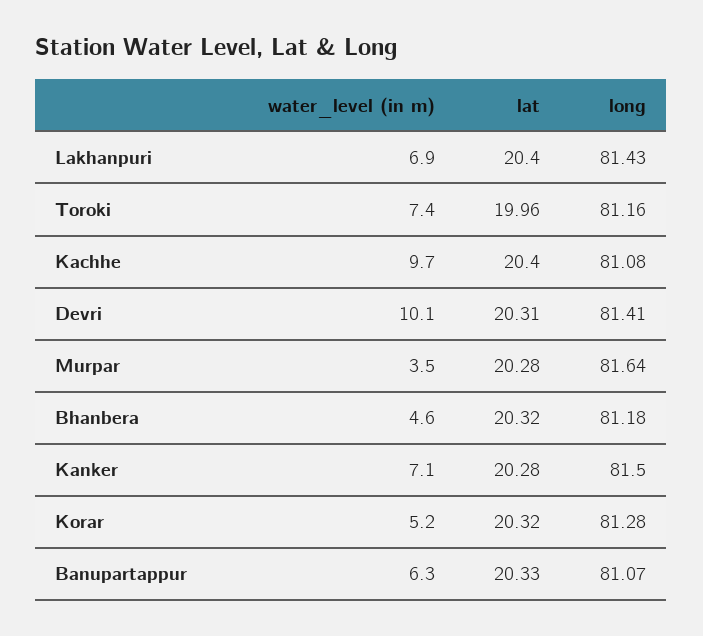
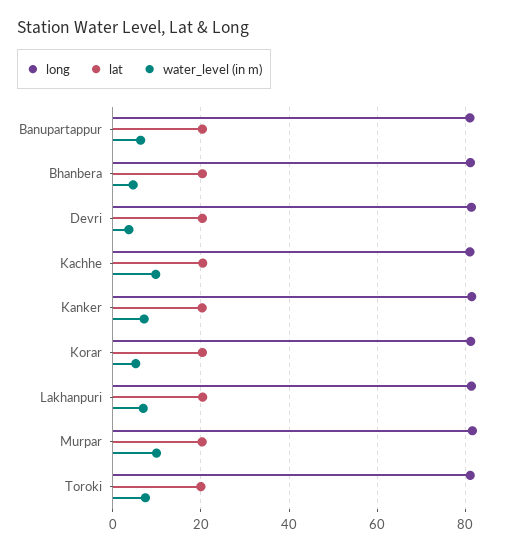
  {
    "water_level (in m)": {
      "Lakhanpuri": 6.9,
      "Toroki": 7.4,
      "Kachhe": 9.7,
-     "Devri": 10.1,
+     "Devri": 4,
-     "Murpar": 3.5,
+     "Murpar": 10,
      "Bhanbera": 4.6,
      "Kanker": 7.1,
      "Korar": 5.2,
      "Banupartappur": 6.3
    },
    "lat": {
      "Lakhanpuri": 20.4,
      "Toroki": 19.96,
      "Kachhe": 20.4,
      "Devri": 20.31,
      "Murpar": 20.28,
      "Bhanbera": 20.32,
      "Kanker": 20.28,
      "Korar": 20.32,
      "Banupartappur": 20.33
    },
    "long": {
      "Lakhanpuri": 81.43,
      "Toroki": 81.16,
      "Kachhe": 81.08,
      "Devri": 81.41,
      "Murpar": 81.64,
      "Bhanbera": 81.18,
      "Kanker": 81.5,
      "Korar": 81.28,
      "Banupartappur": 81.07
    }
  }

